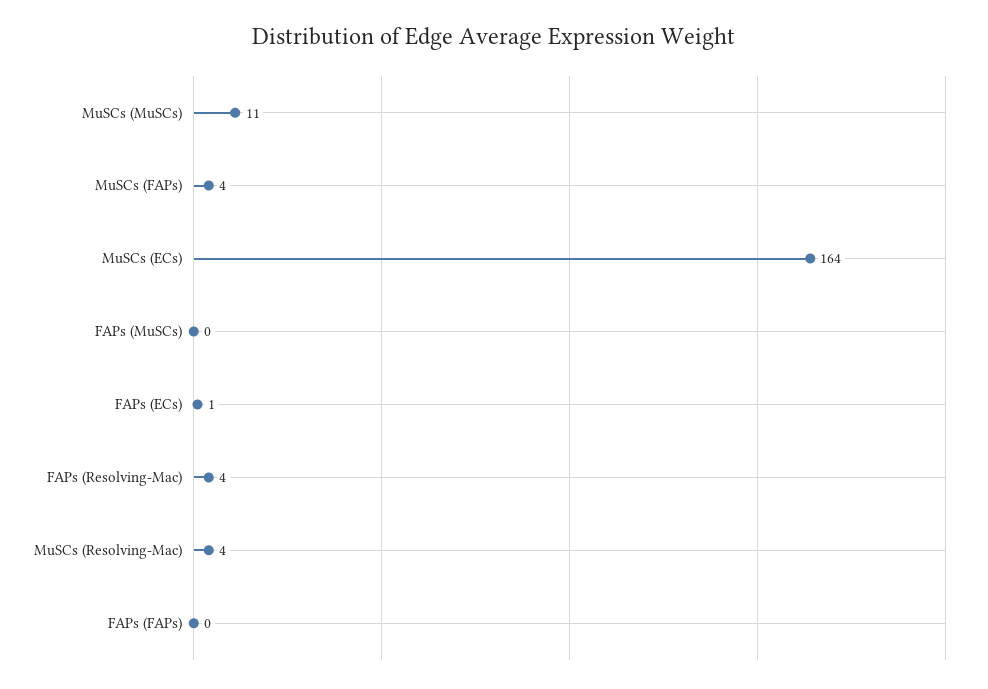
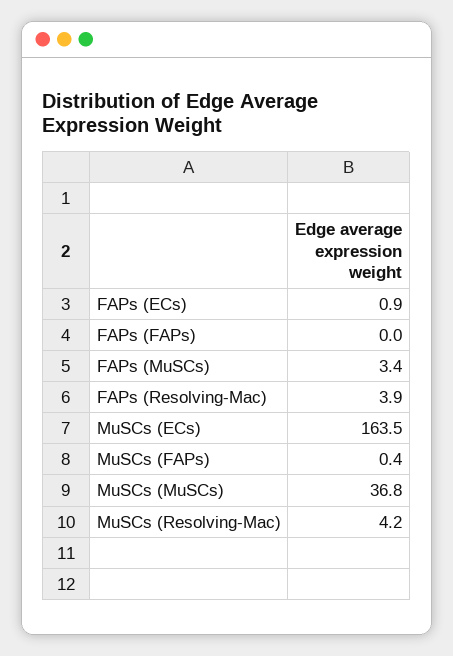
  {
-   "MuSCs (MuSCs)": 11,
+   "MuSCs (MuSCs)": 36.8,
-   "MuSCs (FAPs)": 4,
+   "MuSCs (FAPs)": 0.4,
    "MuSCs (ECs)": 163.5,
-   "FAPs (MuSCs)": 0,
+   "FAPs (MuSCs)": 3.4,
    "FAPs (ECs)": 0.9,
    "FAPs (Resolving-Mac)": 3.9,
    "MuSCs (Resolving-Mac)": 4.2,
    "FAPs (FAPs)": 0
  }

